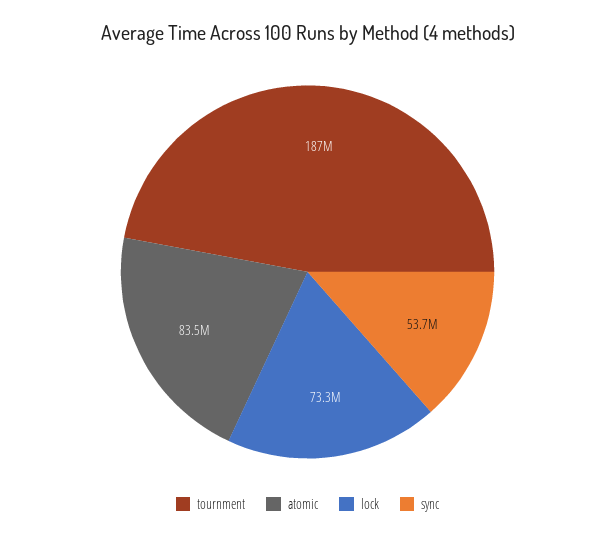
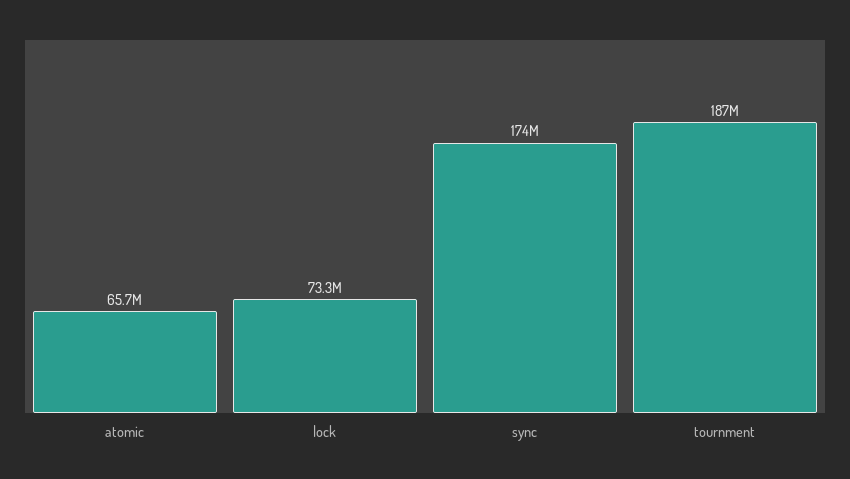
  {
    "tournment": 187000000,
-   "atomic": 83500000,
+   "atomic": 65700000,
    "lock": 73300000,
-   "sync": 53700000
+   "sync": 174000000
  }

